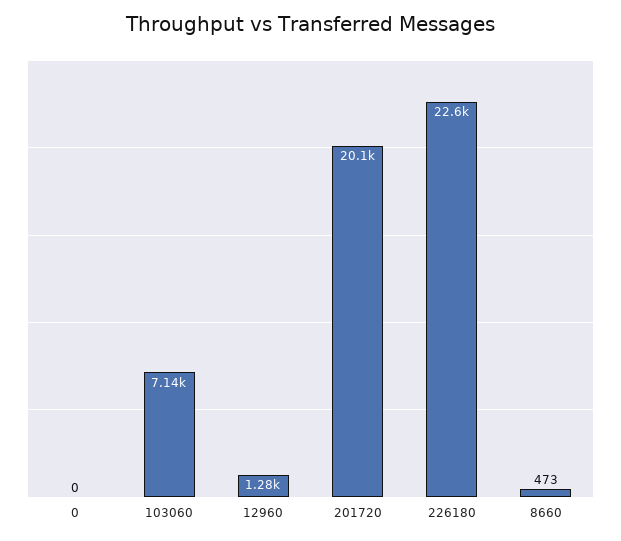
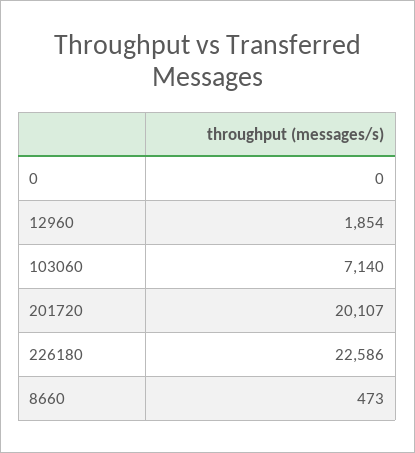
  {
    "0": 0,
    "103060": 7140,
-   "12960": 1280,
+   "12960": 1854,
    "201720": 20107,
    "226180": 22586,
    "8660": 473
  }

